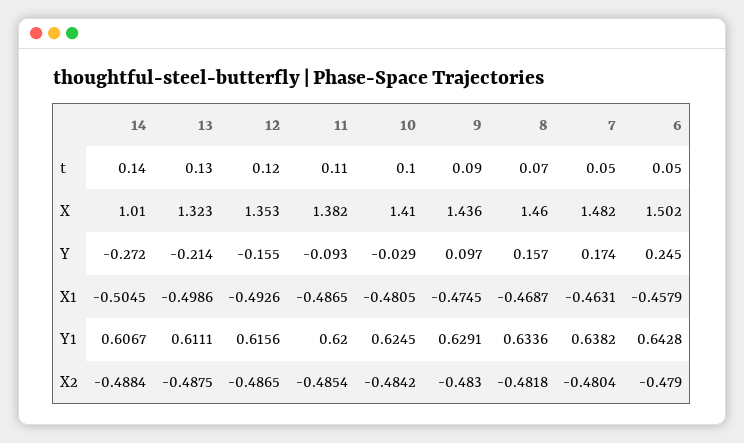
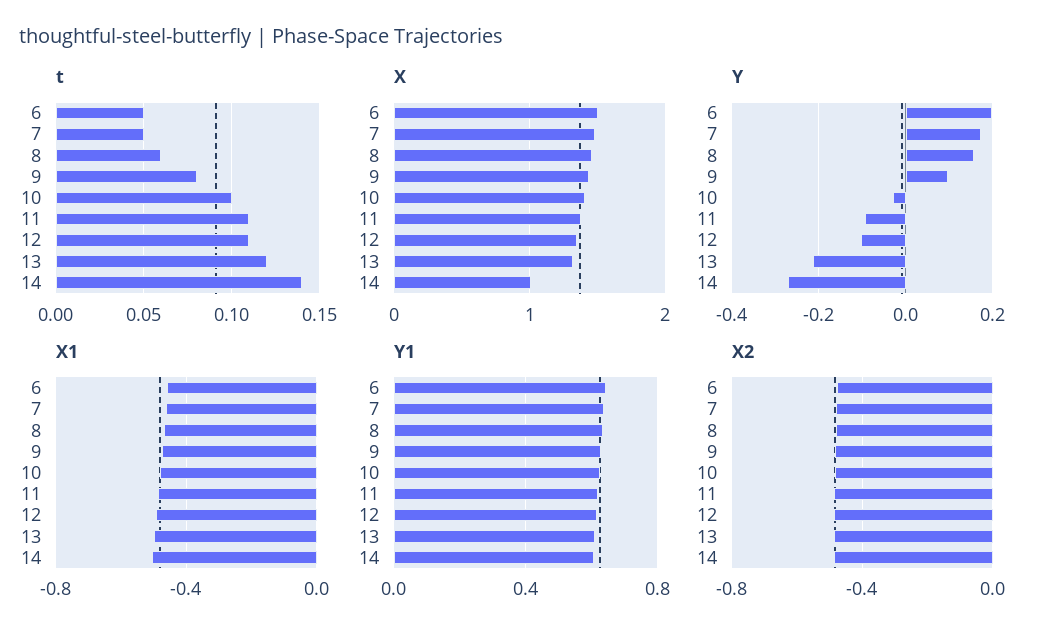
  {
    "t": {
      "14": 0.14,
-     "13": 0.13,
+     "13": 0.12,
-     "12": 0.12,
+     "12": 0.11,
      "11": 0.11,
      "10": 0.1,
-     "9": 0.09,
+     "9": 0.08,
-     "8": 0.07,
+     "8": 0.06,
      "7": 0.05,
      "6": 0.05
    },
    "X": {
      "14": 1.01,
      "13": 1.323,
      "12": 1.353,
      "11": 1.382,
      "10": 1.41,
      "9": 1.436,
      "8": 1.46,
      "7": 1.482,
      "6": 1.502
    },
    "Y": {
      "14": -0.272,
      "13": -0.214,
-     "12": -0.155,
+     "12": -0.1,
      "11": -0.093,
      "10": -0.029,
      "9": 0.097,
      "8": 0.157,
      "7": 0.174,
-     "6": 0.245
+     "6": 0.2
    },
    "X1": {
      "14": -0.5045,
      "13": -0.4986,
      "12": -0.4926,
      "11": -0.4865,
      "10": -0.4805,
      "9": -0.4745,
      "8": -0.4687,
      "7": -0.4631,
      "6": -0.4579
    },
    "Y1": {
      "14": 0.6067,
      "13": 0.6111,
      "12": 0.6156,
      "11": 0.62,
      "10": 0.6245,
      "9": 0.6291,
      "8": 0.6336,
      "7": 0.6382,
      "6": 0.6428
    },
    "X2": {
      "14": -0.4884,
      "13": -0.4875,
      "12": -0.4865,
      "11": -0.4854,
      "10": -0.4842,
      "9": -0.483,
      "8": -0.4818,
      "7": -0.4804,
      "6": -0.479
    }
  }

